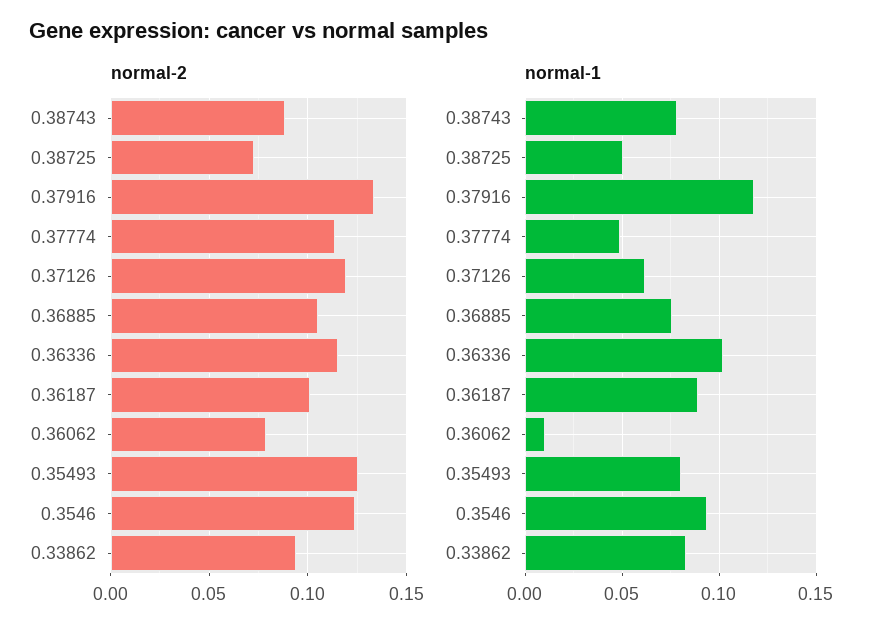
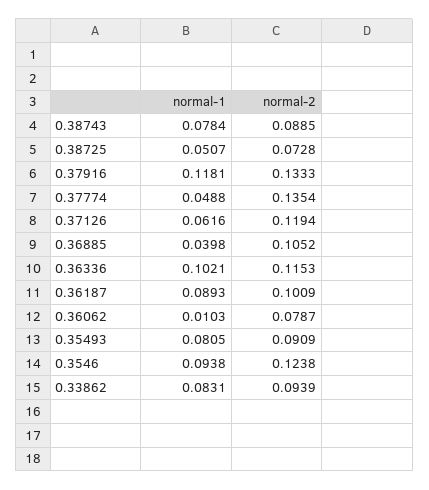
  {
    "normal-2": {
      "0.38743": 0.0885,
      "0.38725": 0.0728,
      "0.37916": 0.1333,
-     "0.37774": 0.115,
+     "0.37774": 0.1354,
      "0.37126": 0.1194,
      "0.36885": 0.1052,
      "0.36336": 0.1153,
      "0.36187": 0.1009,
      "0.36062": 0.0787,
-     "0.35493": 0.125,
+     "0.35493": 0.0909,
      "0.3546": 0.1238,
      "0.33862": 0.0939
    },
    "normal-1": {
      "0.38743": 0.0784,
      "0.38725": 0.0507,
      "0.37916": 0.1181,
      "0.37774": 0.0488,
      "0.37126": 0.0616,
-     "0.36885": 0.075,
+     "0.36885": 0.0398,
      "0.36336": 0.1021,
      "0.36187": 0.0893,
      "0.36062": 0.0103,
      "0.35493": 0.0805,
      "0.3546": 0.0938,
      "0.33862": 0.0831
    }
  }

